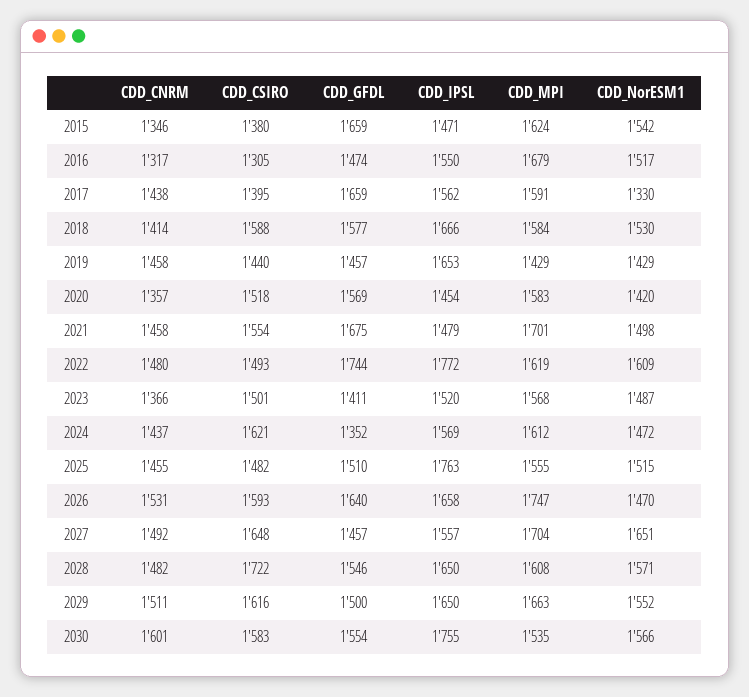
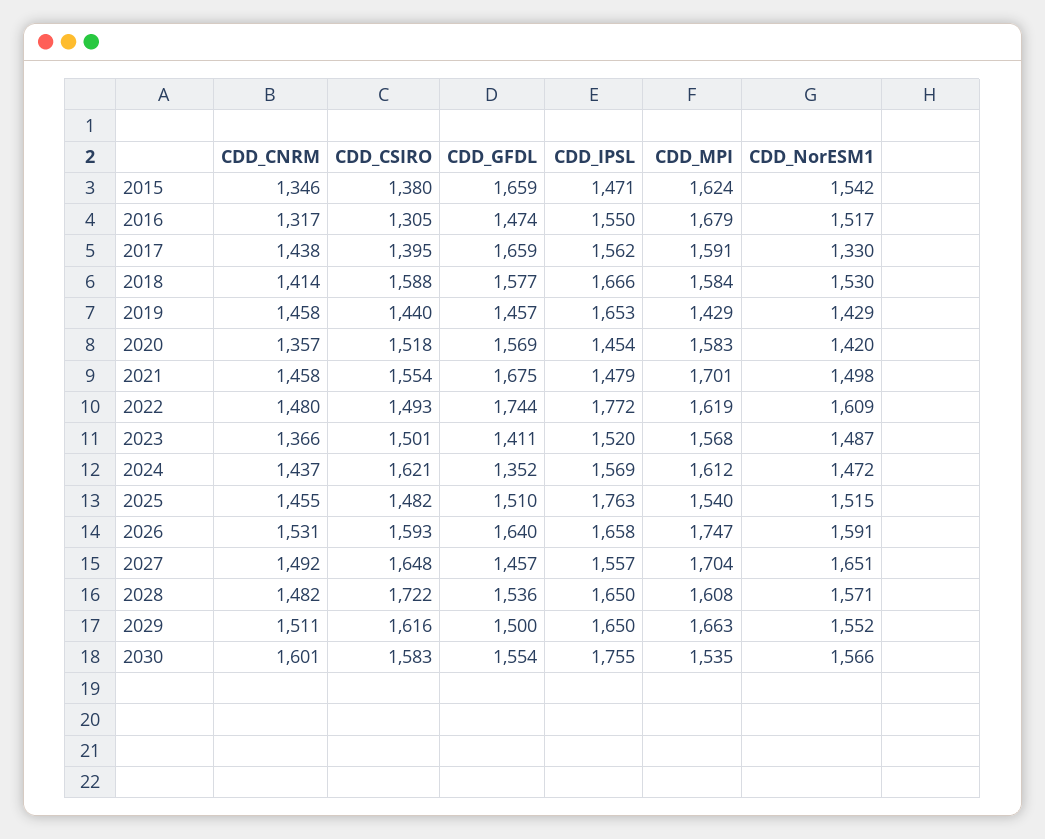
  {
    "CDD_CNRM": {
      "2015": 1346,
      "2016": 1317,
      "2017": 1438,
      "2018": 1414,
      "2019": 1458,
      "2020": 1357,
      "2021": 1458,
      "2022": 1480,
      "2023": 1366,
      "2024": 1437,
      "2025": 1455,
      "2026": 1531,
      "2027": 1492,
      "2028": 1482,
      "2029": 1511,
      "2030": 1601
    },
    "CDD_CSIRO": {
      "2015": 1380,
      "2016": 1305,
      "2017": 1395,
      "2018": 1588,
      "2019": 1440,
      "2020": 1518,
      "2021": 1554,
      "2022": 1493,
      "2023": 1501,
      "2024": 1621,
      "2025": 1482,
      "2026": 1593,
      "2027": 1648,
      "2028": 1722,
      "2029": 1616,
      "2030": 1583
    },
    "CDD_GFDL": {
      "2015": 1659,
      "2016": 1474,
      "2017": 1659,
      "2018": 1577,
      "2019": 1457,
      "2020": 1569,
      "2021": 1675,
      "2022": 1744,
      "2023": 1411,
      "2024": 1352,
      "2025": 1510,
      "2026": 1640,
      "2027": 1457,
-     "2028": 1546,
+     "2028": 1536,
      "2029": 1500,
      "2030": 1554
    },
    "CDD_IPSL": {
      "2015": 1471,
      "2016": 1550,
      "2017": 1562,
      "2018": 1666,
      "2019": 1653,
      "2020": 1454,
      "2021": 1479,
      "2022": 1772,
      "2023": 1520,
      "2024": 1569,
      "2025": 1763,
      "2026": 1658,
      "2027": 1557,
      "2028": 1650,
      "2029": 1650,
      "2030": 1755
    },
    "CDD_MPI": {
      "2015": 1624,
      "2016": 1679,
      "2017": 1591,
      "2018": 1584,
      "2019": 1429,
      "2020": 1583,
      "2021": 1701,
      "2022": 1619,
      "2023": 1568,
      "2024": 1612,
-     "2025": 1555,
+     "2025": 1540,
      "2026": 1747,
      "2027": 1704,
      "2028": 1608,
      "2029": 1663,
      "2030": 1535
    },
    "CDD_NorESM1": {
      "2015": 1542,
      "2016": 1517,
      "2017": 1330,
      "2018": 1530,
      "2019": 1429,
      "2020": 1420,
      "2021": 1498,
      "2022": 1609,
      "2023": 1487,
      "2024": 1472,
      "2025": 1515,
-     "2026": 1470,
+     "2026": 1591,
      "2027": 1651,
      "2028": 1571,
      "2029": 1552,
      "2030": 1566
    }
  }

